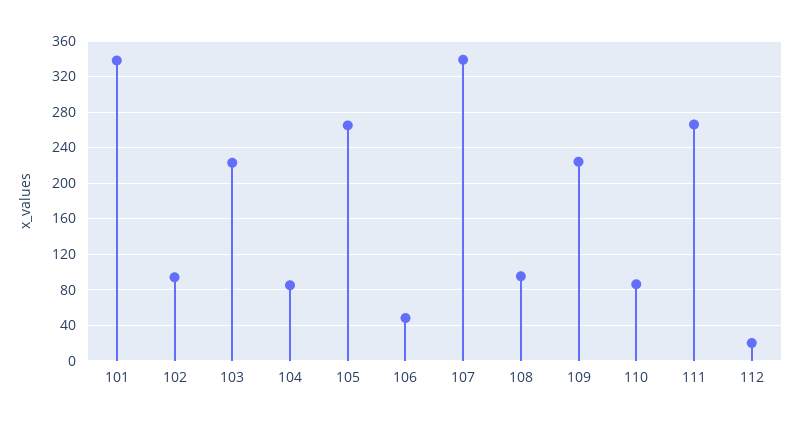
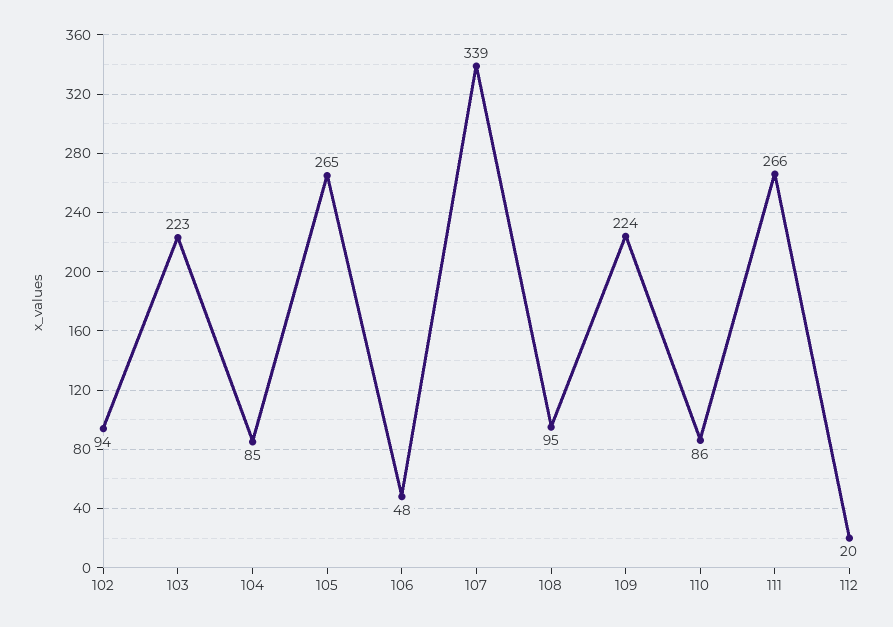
  {
-   "101": 340,
    "102": 94,
    "103": 223,
    "104": 85,
    "105": 265,
    "106": 48,
    "107": 339,
    "108": 95,
    "109": 224,
    "110": 86,
    "111": 266,
    "112": 20
  }

